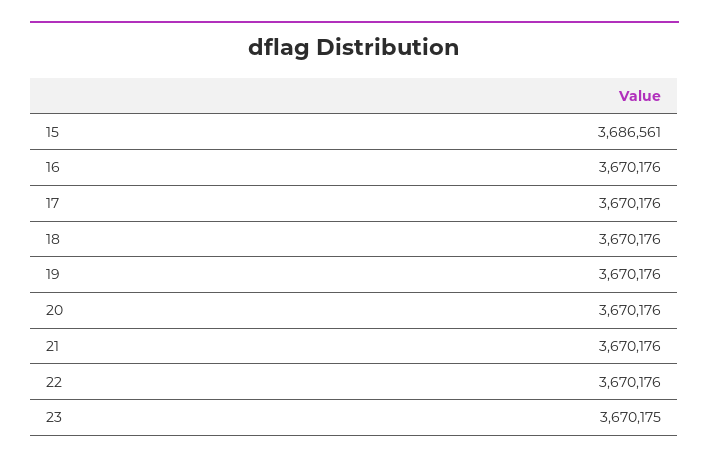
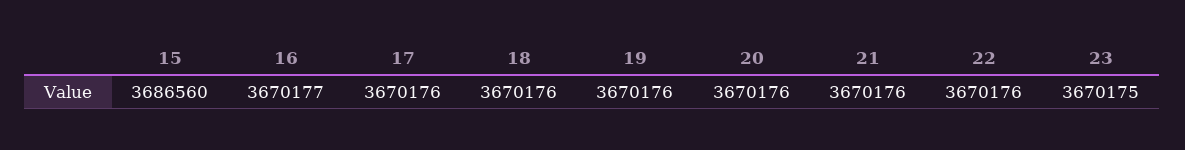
  {
-   "15": 3686561,
+   "15": 3686560,
-   "16": 3670176,
+   "16": 3670177,
    "17": 3670176,
    "18": 3670176,
    "19": 3670176,
    "20": 3670176,
    "21": 3670176,
    "22": 3670176,
    "23": 3670175
  }

